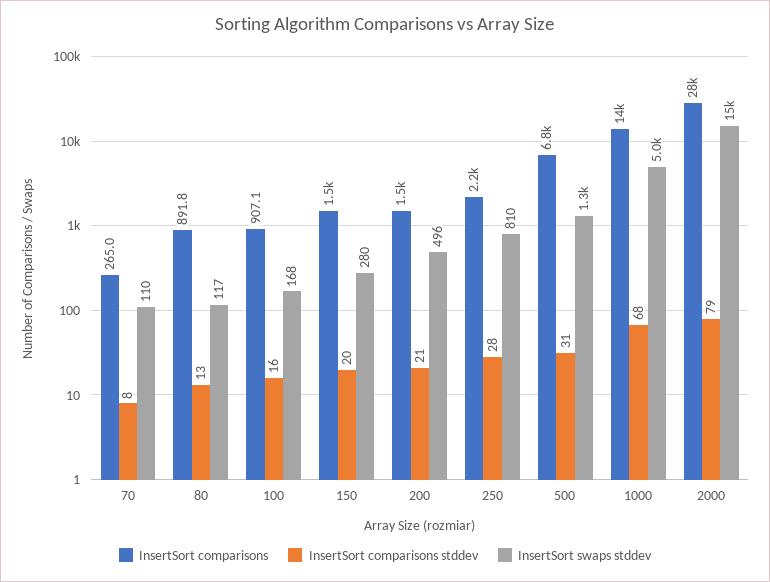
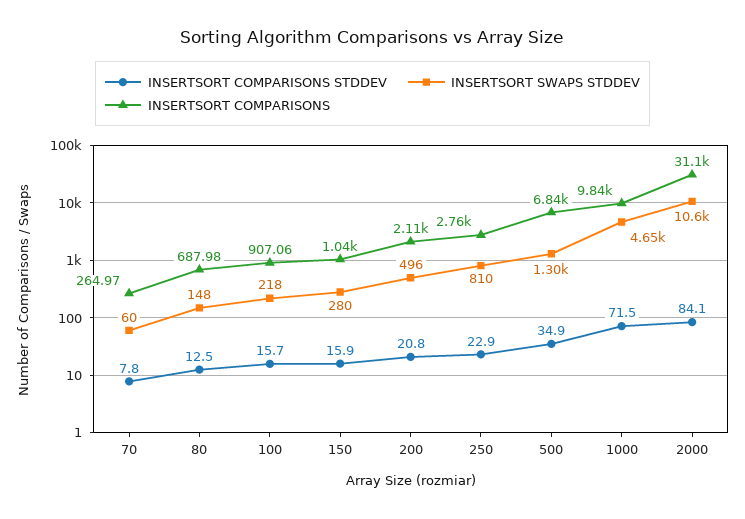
  {
    "InsertSort comparisons": {
      "70": 264.97,
-     "80": 891.8,
+     "80": 687.98,
      "100": 907.06,
-     "150": 1500,
+     "150": 1040,
-     "200": 1500,
+     "200": 2110,
-     "250": 2200,
+     "250": 2760,
      "500": 6840,
-     "1000": 14000,
+     "1000": 9840,
-     "2000": 28000
+     "2000": 31100
    },
    "InsertSort comparisons stddev": {
      "70": 7.8,
      "80": 12.5,
      "100": 15.7,
-     "150": 20,
+     "150": 15.9,
      "200": 20.8,
-     "250": 28,
+     "250": 22.9,
-     "500": 31,
+     "500": 34.9,
-     "1000": 68,
+     "1000": 71.5,
-     "2000": 79
+     "2000": 84.1
    },
    "InsertSort swaps stddev": {
-     "70": 110,
+     "70": 60,
-     "80": 117,
+     "80": 148,
-     "100": 168,
+     "100": 218,
      "150": 280,
      "200": 496,
      "250": 810,
      "500": 1300,
-     "1000": 5000,
+     "1000": 4650,
-     "2000": 15000
+     "2000": 10600
    }
  }

